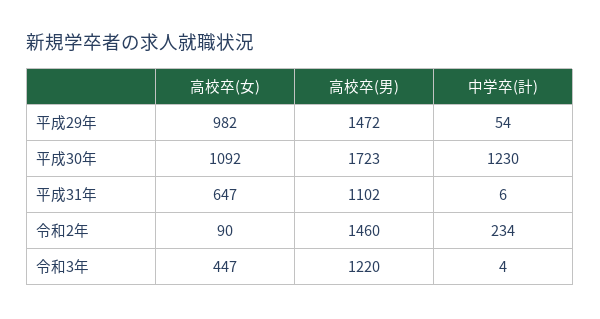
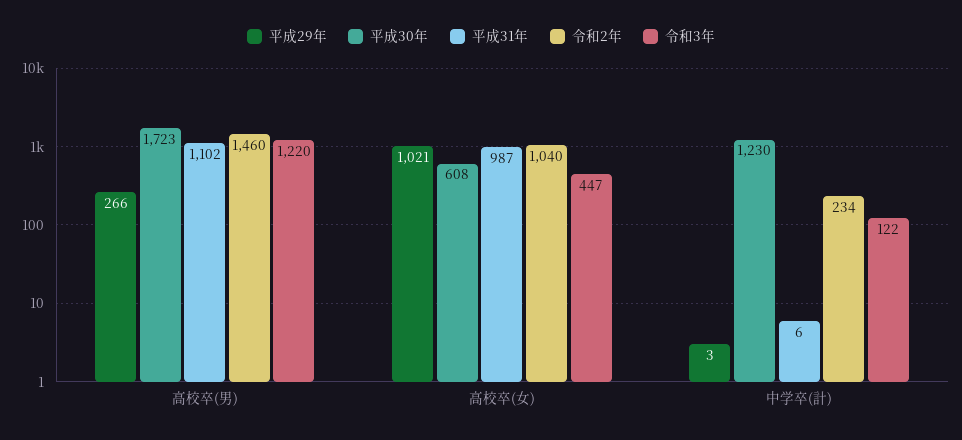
  {
    "平成29年": {
-     "高校卒(女)": 982,
+     "高校卒(女)": 1021,
-     "高校卒(男)": 1472,
+     "高校卒(男)": 266,
-     "中学卒(計)": 54
+     "中学卒(計)": 3
    },
    "平成30年": {
-     "高校卒(女)": 1092,
+     "高校卒(女)": 608,
      "高校卒(男)": 1723,
      "中学卒(計)": 1230
    },
    "平成31年": {
-     "高校卒(女)": 647,
+     "高校卒(女)": 987,
      "高校卒(男)": 1102,
      "中学卒(計)": 6
    },
    "令和2年": {
-     "高校卒(女)": 90,
+     "高校卒(女)": 1040,
      "高校卒(男)": 1460,
      "中学卒(計)": 234
    },
    "令和3年": {
      "高校卒(女)": 447,
      "高校卒(男)": 1220,
-     "中学卒(計)": 4
+     "中学卒(計)": 122
    }
  }

